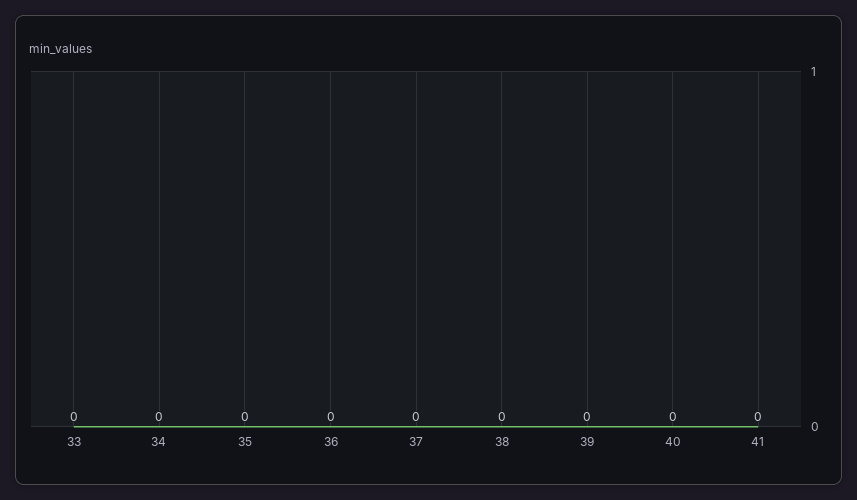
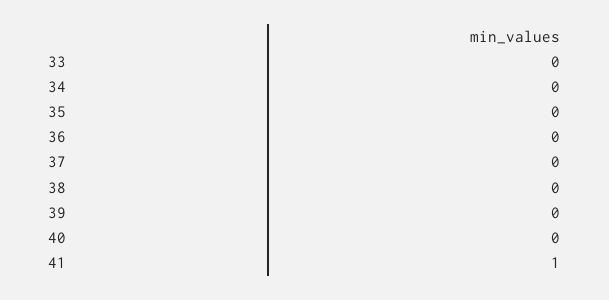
  {
    "33": 0,
    "34": 0,
    "35": 0,
    "36": 0,
    "37": 0,
    "38": 0,
    "39": 0,
    "40": 0,
-   "41": 0
+   "41": 1
  }

